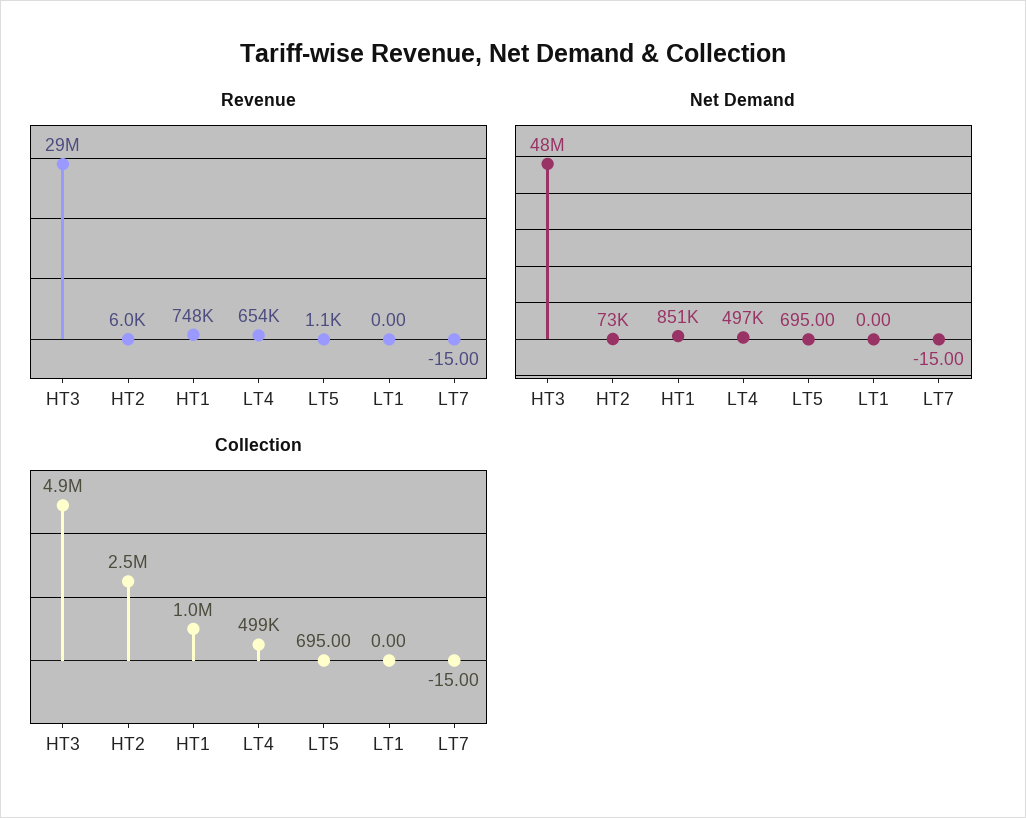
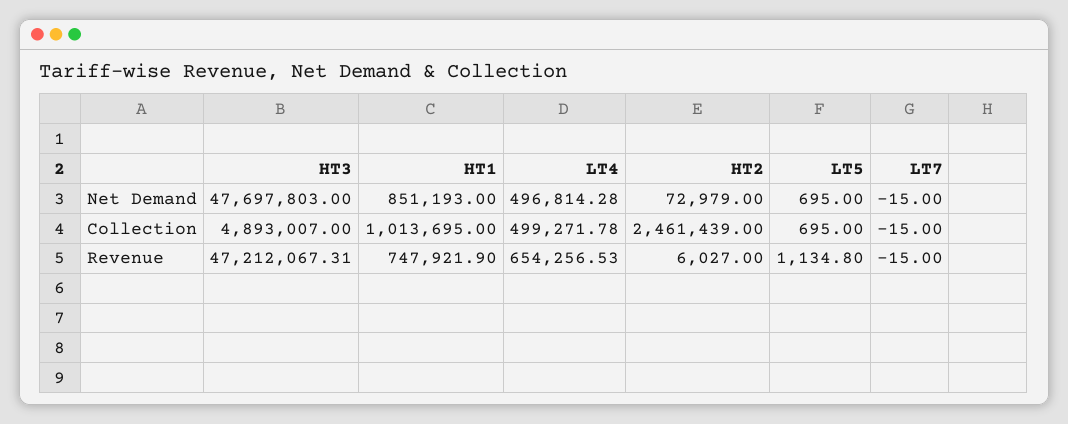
  {
    "Revenue": {
-     "HT3": 29000000,
+     "HT3": 47212067.31,
      "HT2": 6027,
      "HT1": 747921.9,
      "LT4": 654256.53,
      "LT5": 1134.8,
-     "LT1": 0,
      "LT7": -15
    },
    "Net Demand": {
      "HT3": 47697803,
      "HT2": 72979,
      "HT1": 851193,
      "LT4": 496814.28,
      "LT5": 695,
-     "LT1": 0,
      "LT7": -15
    },
    "Collection": {
      "HT3": 4893007,
      "HT2": 2461439,
      "HT1": 1013695,
      "LT4": 499271.78,
      "LT5": 695,
-     "LT1": 0,
      "LT7": -15
    }
  }

